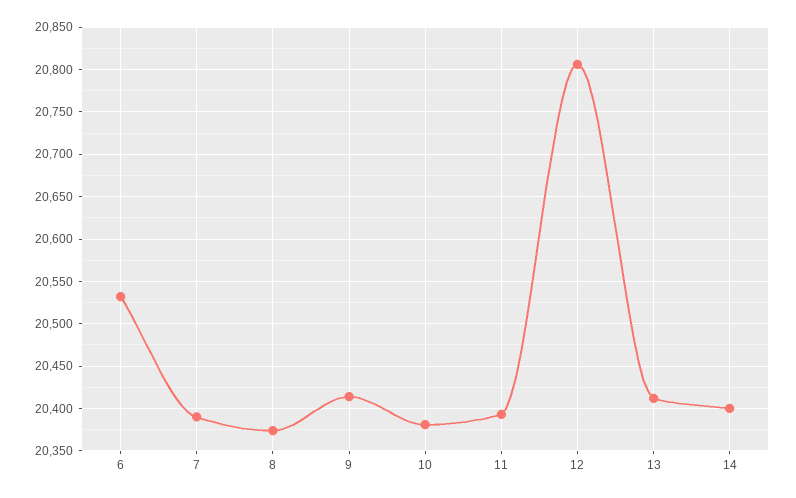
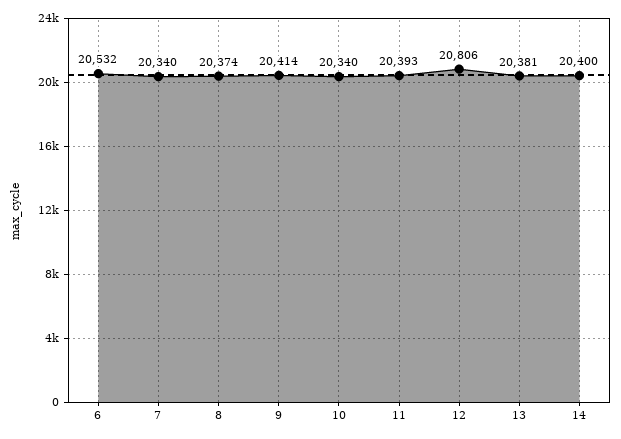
  {
    "6": 20532,
-   "7": 20390,
+   "7": 20340,
    "8": 20374,
    "9": 20414,
-   "10": 20380,
+   "10": 20340,
    "11": 20393,
    "12": 20806,
-   "13": 20410,
+   "13": 20381,
    "14": 20400
  }

